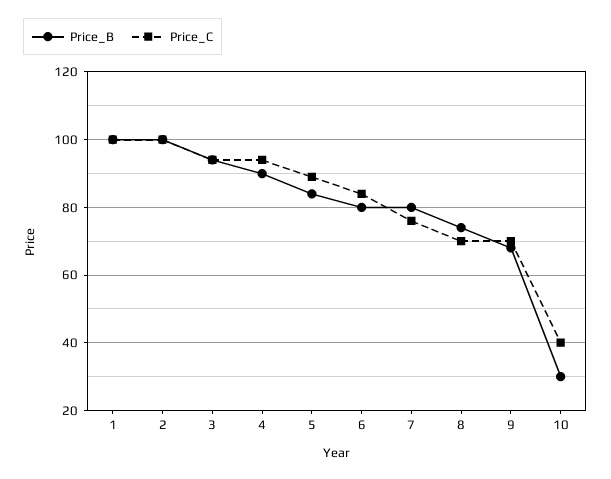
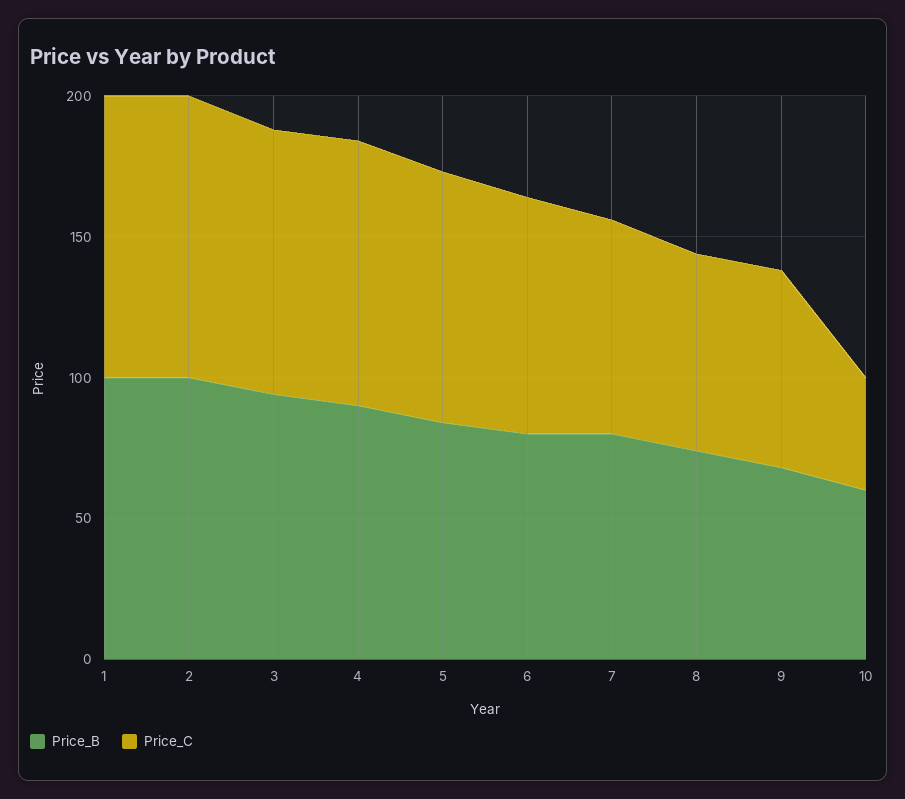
  {
    "Price_B": {
      "1": 100,
      "2": 100,
      "3": 95,
      "4": 90,
      "5": 85,
      "6": 80,
      "7": 80,
      "8": 75,
      "9": 70,
-     "10": 30
+     "10": 60
    },
    "Price_C": {
      "1": 100,
      "2": 100,
      "3": 95,
      "4": 95,
      "5": 90,
      "6": 85,
      "7": 75,
      "8": 70,
      "9": 70,
      "10": 40
    }
  }

